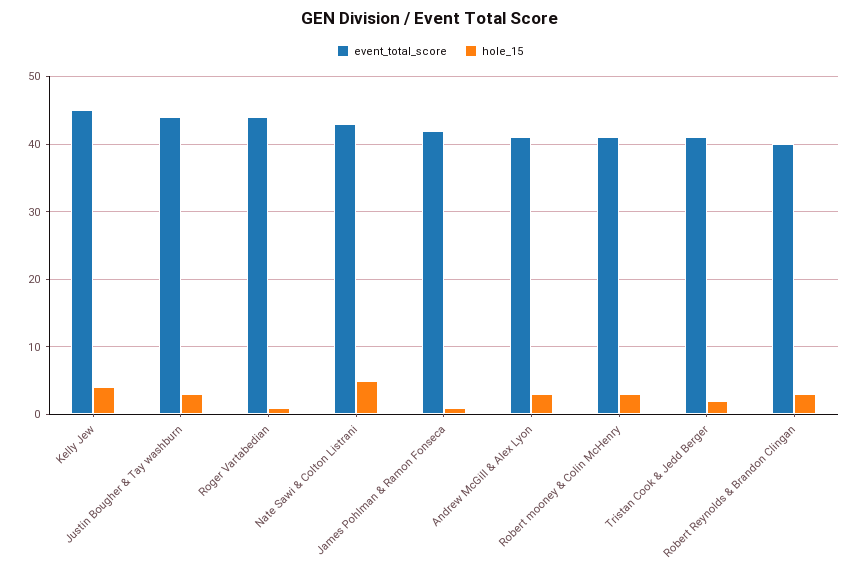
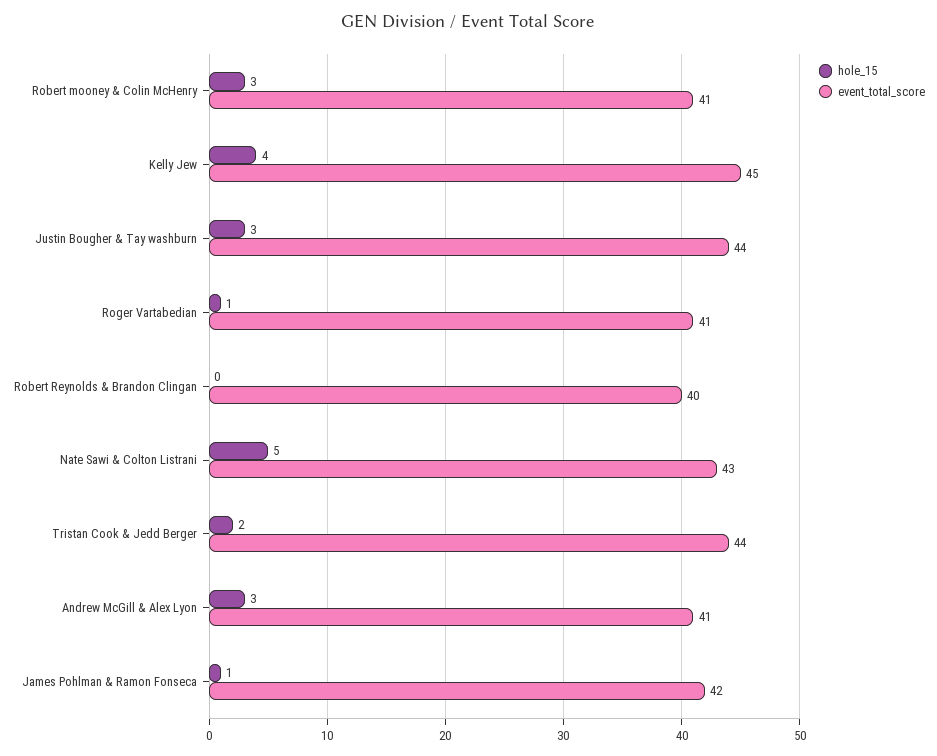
  {
    "event_total_score": {
      "Kelly Jew": 45,
      "Justin Bougher & Tay washburn": 44,
-     "Roger Vartabedian": 44,
+     "Roger Vartabedian": 41,
      "Nate Sawi & Colton Listrani": 43,
      "James Pohlman & Ramon Fonseca": 42,
      "Andrew McGill & Alex Lyon": 41,
      "Robert mooney & Colin McHenry": 41,
-     "Tristan Cook & Jedd Berger": 41,
+     "Tristan Cook & Jedd Berger": 44,
      "Robert Reynolds & Brandon Clingan": 40
    },
    "hole_15": {
      "Kelly Jew": 4,
      "Justin Bougher & Tay washburn": 3,
      "Roger Vartabedian": 1,
      "Nate Sawi & Colton Listrani": 5,
      "James Pohlman & Ramon Fonseca": 1,
      "Andrew McGill & Alex Lyon": 3,
      "Robert mooney & Colin McHenry": 3,
      "Tristan Cook & Jedd Berger": 2,
-     "Robert Reynolds & Brandon Clingan": 3
+     "Robert Reynolds & Brandon Clingan": 0
    }
  }

